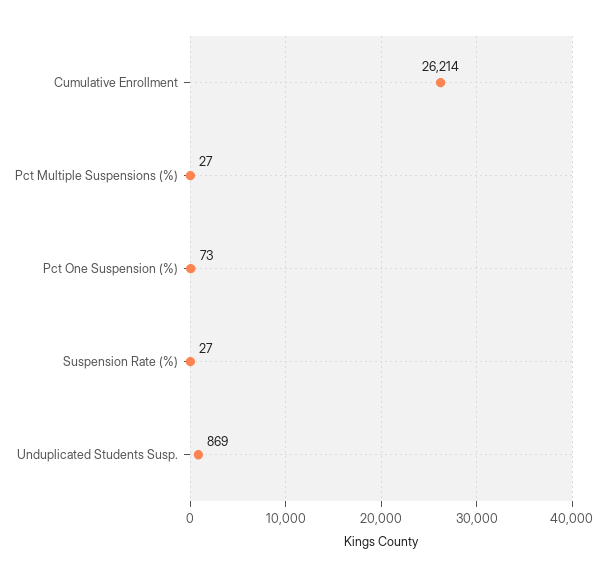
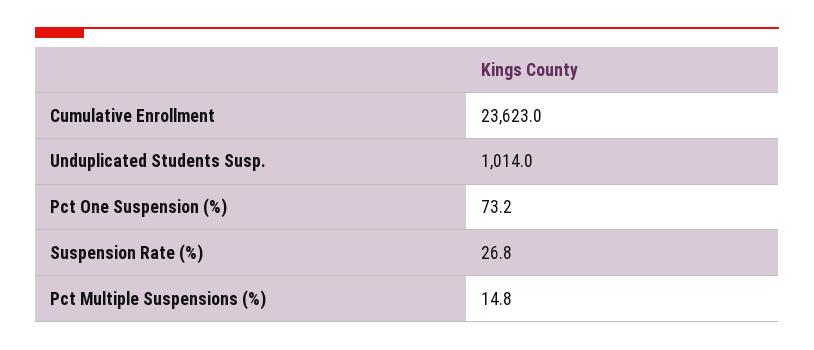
  {
-   "Cumulative Enrollment": 26214,
+   "Cumulative Enrollment": 23623,
-   "Pct Multiple Suspensions (%)": 27,
+   "Pct Multiple Suspensions (%)": 14.8,
    "Pct One Suspension (%)": 73.2,
    "Suspension Rate (%)": 26.8,
-   "Unduplicated Students Susp.": 869
+   "Unduplicated Students Susp.": 1014
  }

